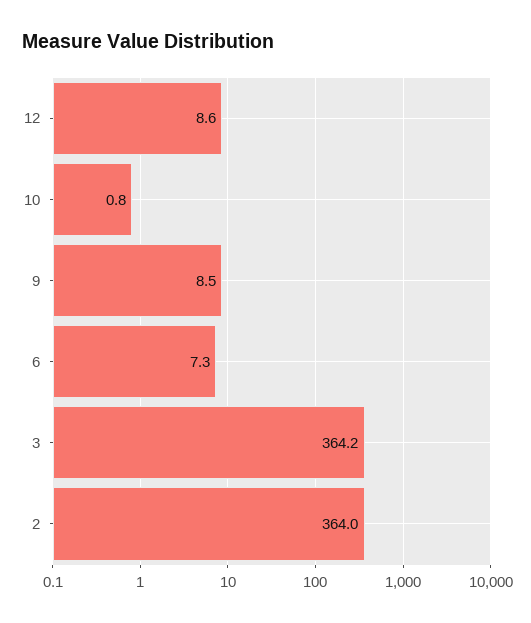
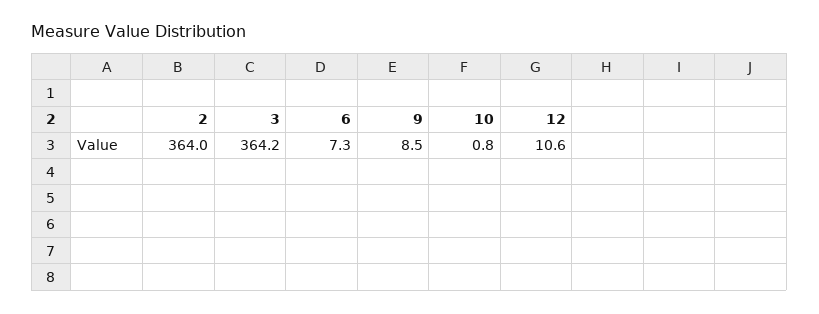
  {
-   "12": 8.6,
+   "12": 10.6,
    "10": 0.8,
    "9": 8.5,
    "6": 7.3,
    "3": 364.2,
    "2": 364
  }

